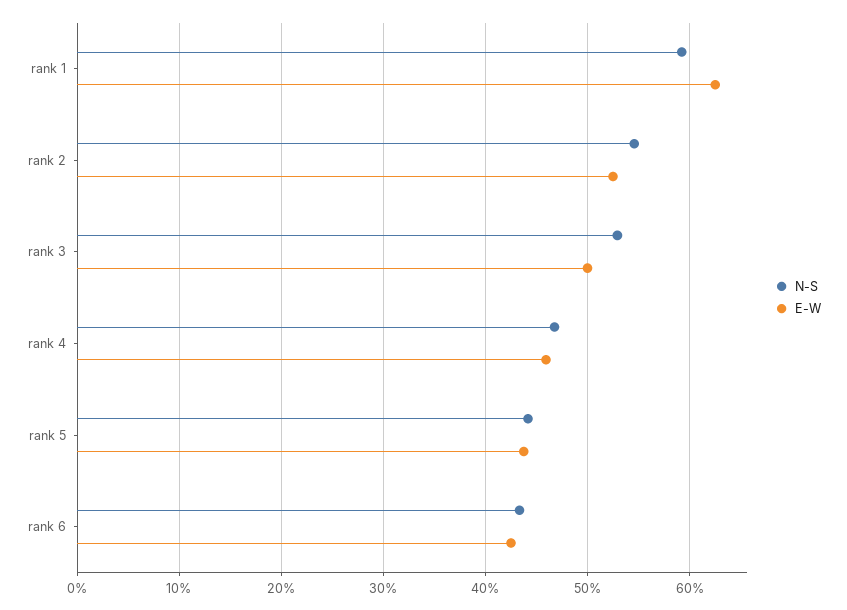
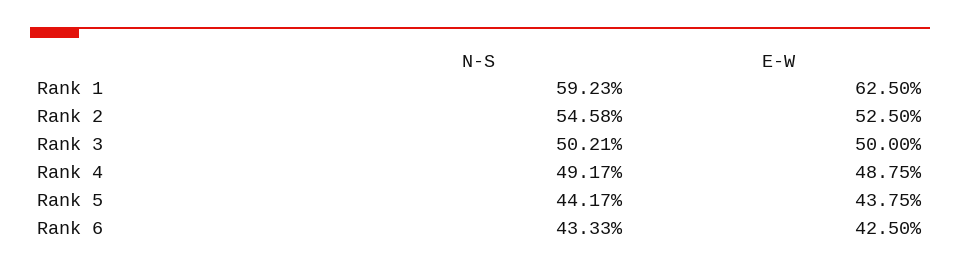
  {
    "N-S": {
      "rank 1": 59.23,
      "rank 2": 54.58,
-     "rank 3": 53,
+     "rank 3": 50.21,
-     "rank 4": 47,
+     "rank 4": 49.17,
      "rank 5": 44.17,
      "rank 6": 43.33
    },
    "E-W": {
      "rank 1": 62.5,
      "rank 2": 52.5,
      "rank 3": 50,
-     "rank 4": 46,
+     "rank 4": 48.75,
      "rank 5": 43.75,
      "rank 6": 42.5
    }
  }

